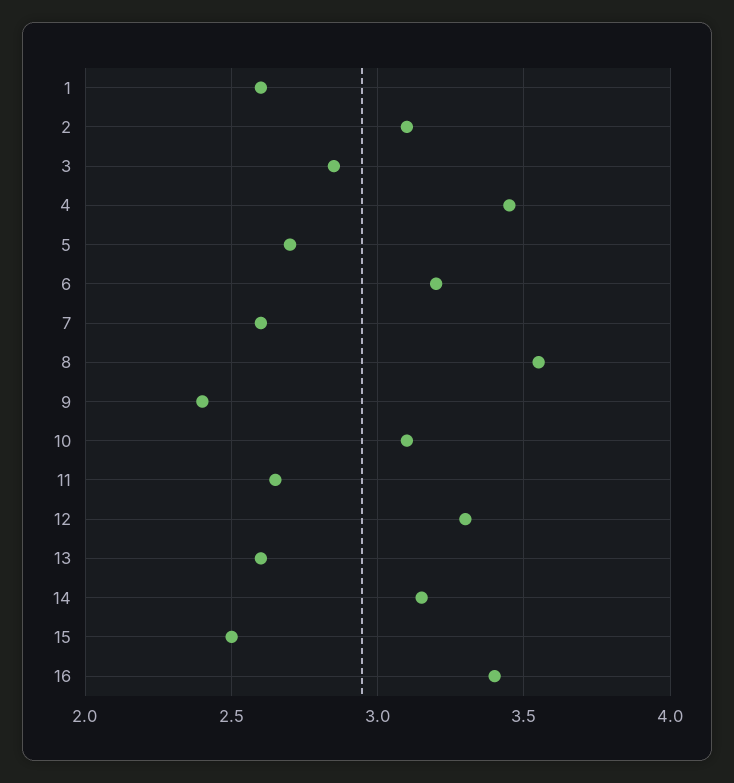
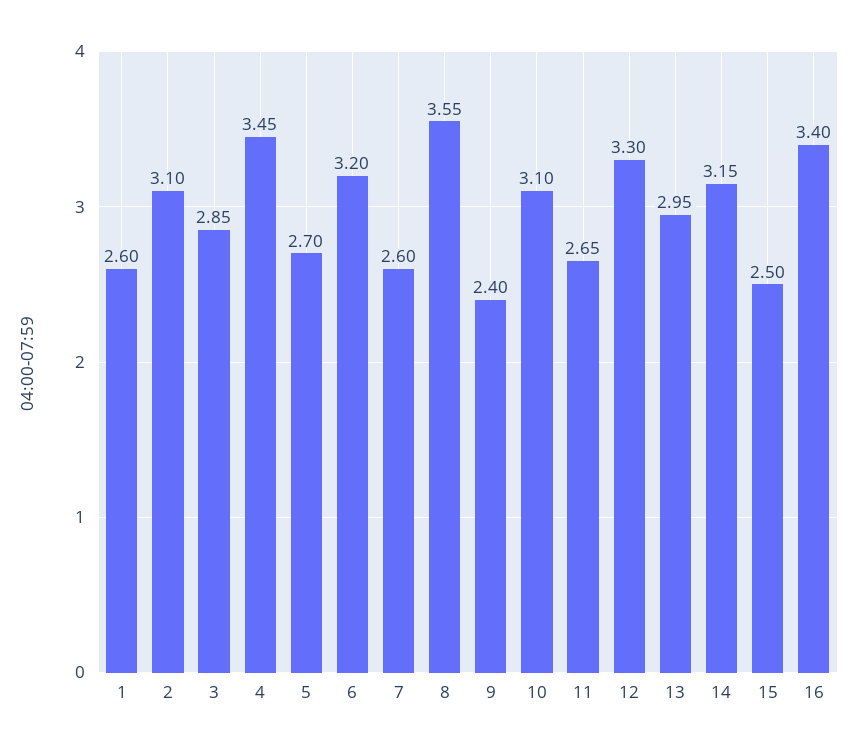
  {
    "1": 2.6,
    "2": 3.1,
    "3": 2.85,
    "4": 3.45,
    "5": 2.7,
    "6": 3.2,
    "7": 2.6,
    "8": 3.55,
    "9": 2.4,
    "10": 3.1,
    "11": 2.65,
    "12": 3.3,
-   "13": 2.6,
+   "13": 2.95,
    "14": 3.15,
    "15": 2.5,
    "16": 3.4
  }

